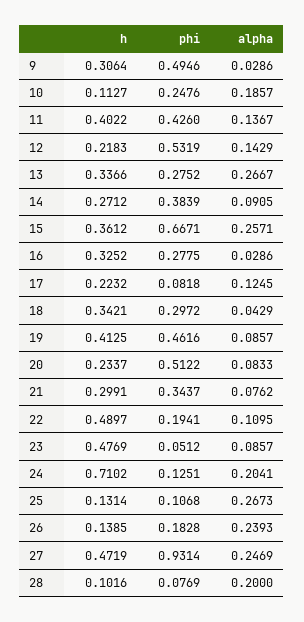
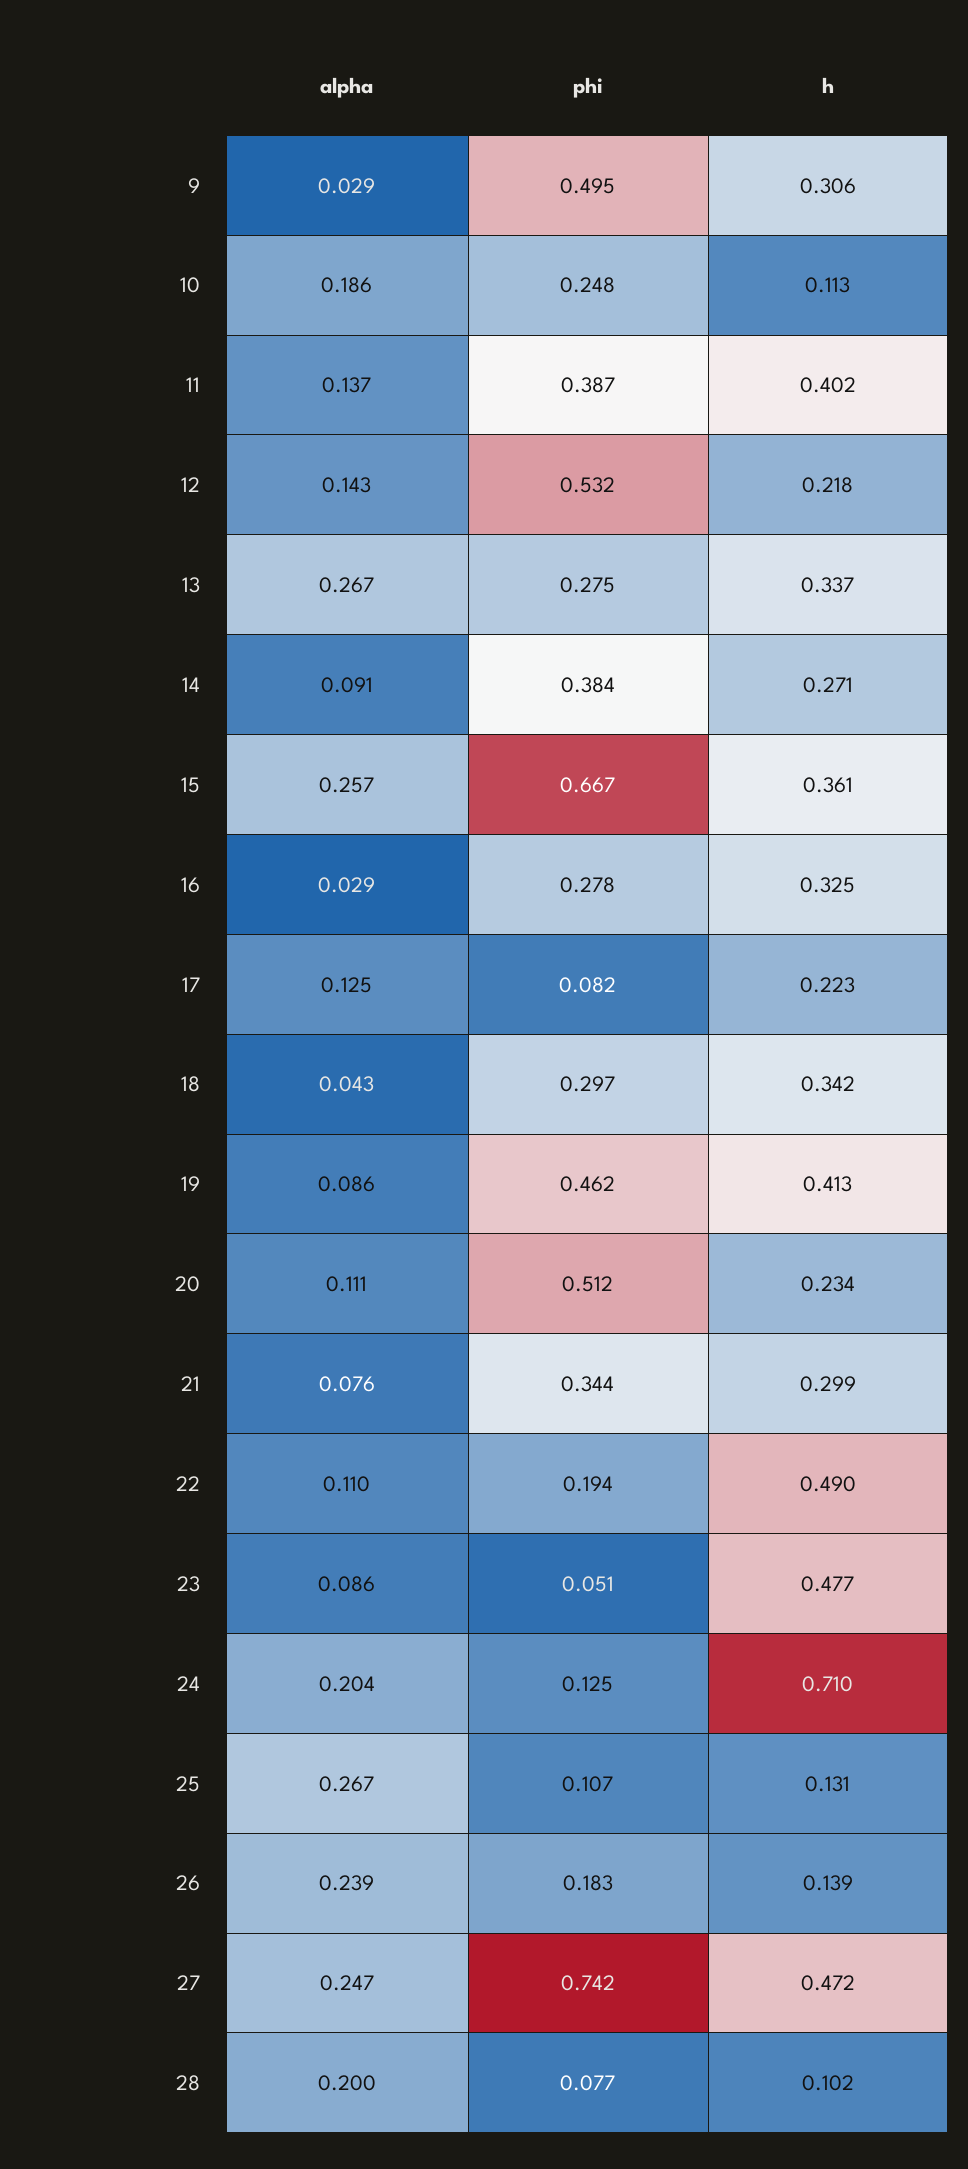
  {
    "h": {
      "9": 0.3064,
      "10": 0.1127,
      "11": 0.4022,
      "12": 0.2183,
      "13": 0.3366,
      "14": 0.2712,
      "15": 0.3612,
      "16": 0.3252,
      "17": 0.2232,
      "18": 0.3421,
      "19": 0.4125,
      "20": 0.2337,
      "21": 0.2991,
      "22": 0.4897,
      "23": 0.4769,
      "24": 0.7102,
      "25": 0.1314,
      "26": 0.1385,
      "27": 0.4719,
      "28": 0.1016
    },
    "phi": {
      "9": 0.4946,
      "10": 0.2476,
-     "11": 0.426,
+     "11": 0.387,
      "12": 0.5319,
      "13": 0.2752,
      "14": 0.3839,
      "15": 0.6671,
      "16": 0.2775,
      "17": 0.0818,
      "18": 0.2972,
      "19": 0.4616,
      "20": 0.5122,
      "21": 0.3437,
      "22": 0.1941,
      "23": 0.0512,
      "24": 0.1251,
      "25": 0.1068,
      "26": 0.1828,
-     "27": 0.9314,
+     "27": 0.742,
      "28": 0.0769
    },
    "alpha": {
      "9": 0.0286,
      "10": 0.1857,
      "11": 0.1367,
      "12": 0.1429,
      "13": 0.2667,
      "14": 0.0905,
      "15": 0.2571,
      "16": 0.0286,
      "17": 0.1245,
      "18": 0.0429,
      "19": 0.0857,
-     "20": 0.0833,
+     "20": 0.111,
      "21": 0.0762,
      "22": 0.1095,
      "23": 0.0857,
      "24": 0.2041,
      "25": 0.2673,
      "26": 0.2393,
      "27": 0.2469,
      "28": 0.2
    }
  }

